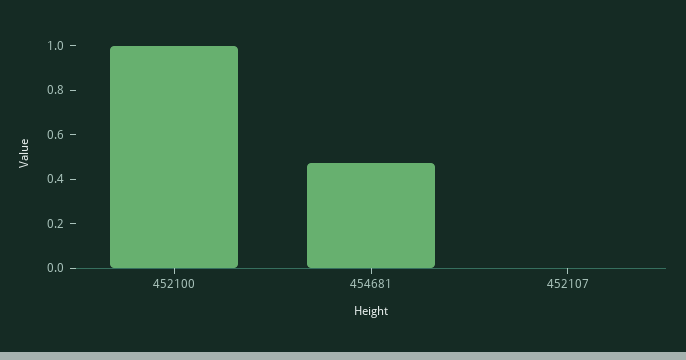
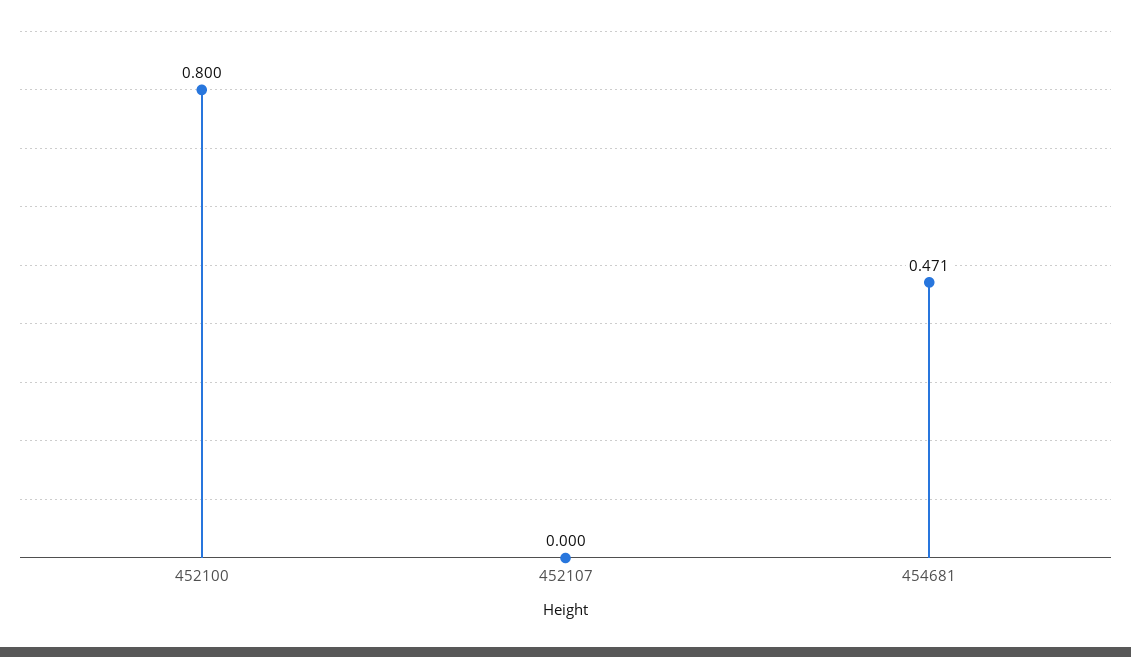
  {
-   "452100": 1,
+   "452100": 0.8,
    "454681": 0.471,
    "452107": 0
  }

